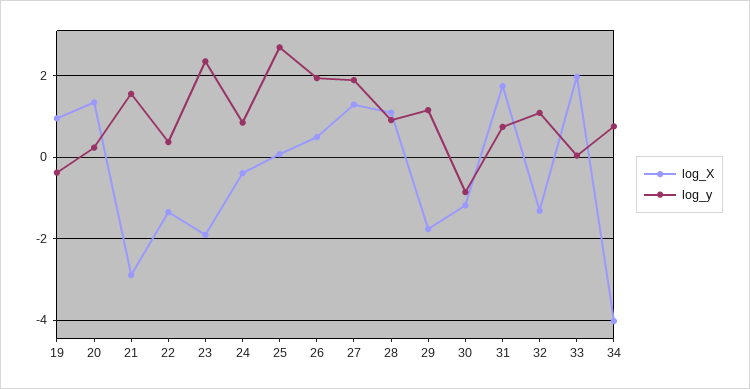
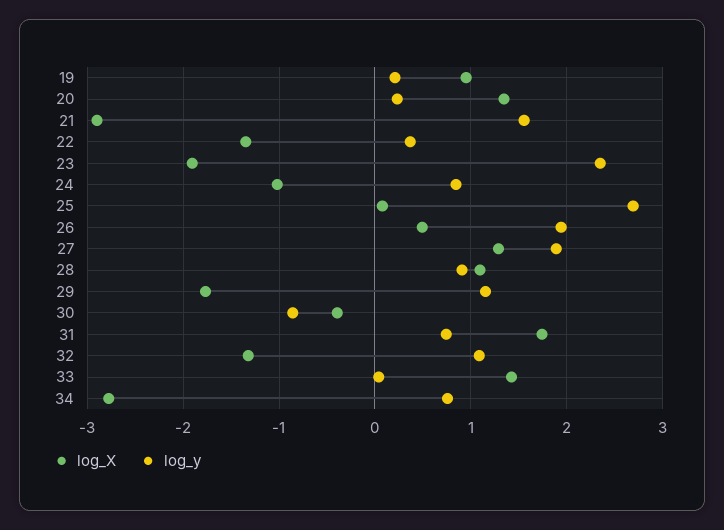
  {
    "log_X": {
      "19": 1,
      "20": 1.3,
      "21": -2.9,
      "22": -1.3,
      "23": -1.9,
-     "24": -0.4,
+     "24": -1,
      "25": 0.1,
      "26": 0.5,
      "27": 1.3,
      "28": 1.1,
      "29": -1.8,
-     "30": -1.2,
+     "30": -0.4,
      "31": 1.7,
      "32": -1.3,
-     "33": 2,
+     "33": 1.4,
-     "34": -4
+     "34": -2.8
    },
    "log_y": {
-     "19": -0.4,
+     "19": 0.2,
      "20": 0.2,
      "21": 1.6,
      "22": 0.4,
      "23": 2.4,
      "24": 0.8,
      "25": 2.7,
      "26": 1.9,
      "27": 1.9,
      "28": 0.9,
      "29": 1.2,
      "30": -0.9,
      "31": 0.7,
      "32": 1.1,
      "33": 0,
      "34": 0.8
    }
  }

